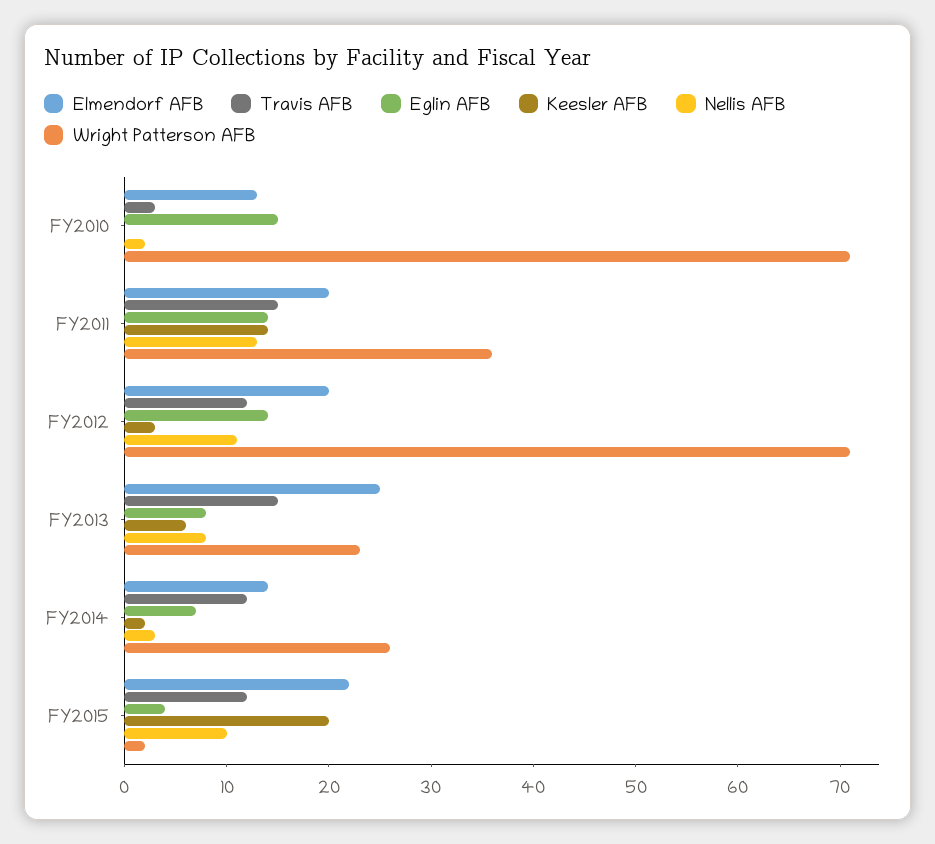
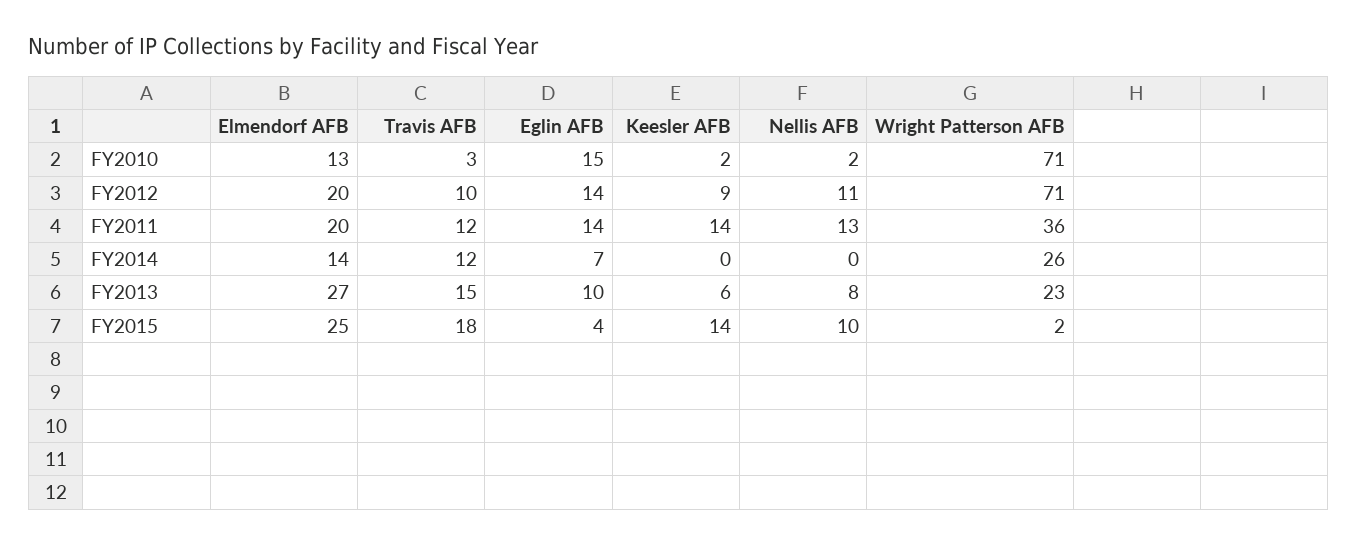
  {
    "Elmendorf AFB": {
      "FY2010": 13,
      "FY2011": 20,
      "FY2012": 20,
-     "FY2013": 25,
+     "FY2013": 27,
      "FY2014": 14,
-     "FY2015": 22
+     "FY2015": 25
    },
    "Travis AFB": {
      "FY2010": 3,
-     "FY2011": 15,
+     "FY2011": 12,
-     "FY2012": 12,
+     "FY2012": 10,
      "FY2013": 15,
      "FY2014": 12,
-     "FY2015": 12
+     "FY2015": 18
    },
    "Eglin AFB": {
      "FY2010": 15,
      "FY2011": 14,
      "FY2012": 14,
-     "FY2013": 8,
+     "FY2013": 10,
      "FY2014": 7,
      "FY2015": 4
    },
    "Keesler AFB": {
-     "FY2010": 0,
+     "FY2010": 2,
      "FY2011": 14,
-     "FY2012": 3,
+     "FY2012": 9,
      "FY2013": 6,
-     "FY2014": 2,
+     "FY2014": 0,
-     "FY2015": 20
+     "FY2015": 14
    },
    "Nellis AFB": {
      "FY2010": 2,
      "FY2011": 13,
      "FY2012": 11,
      "FY2013": 8,
-     "FY2014": 3,
+     "FY2014": 0,
      "FY2015": 10
    },
    "Wright Patterson AFB": {
      "FY2010": 71,
      "FY2011": 36,
      "FY2012": 71,
      "FY2013": 23,
      "FY2014": 26,
      "FY2015": 2
    }
  }

